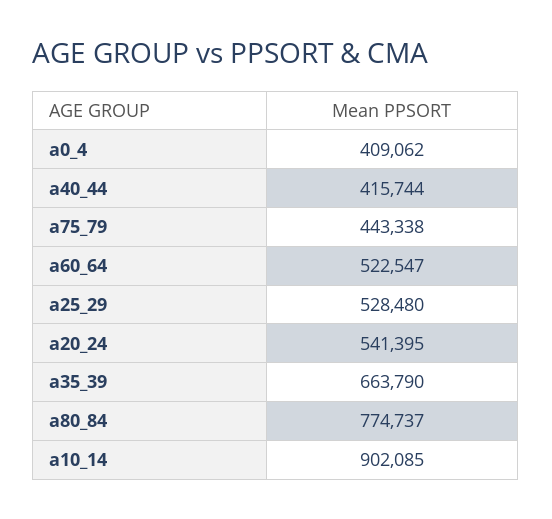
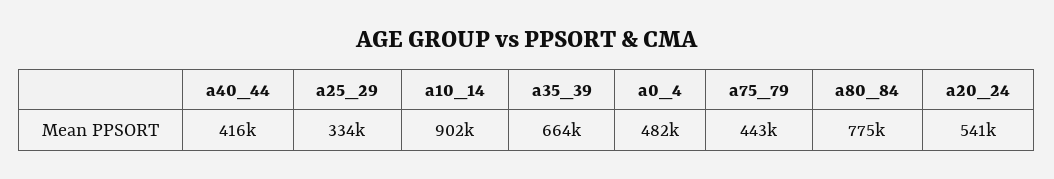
  {
-   "a0_4": 409062,
+   "a0_4": 482000,
    "a40_44": 415744,
    "a75_79": 443338,
-   "a60_64": 522547,
-   "a25_29": 528480,
+   "a25_29": 334000,
    "a20_24": 541395,
    "a35_39": 663790,
    "a80_84": 774737,
    "a10_14": 902085
  }

